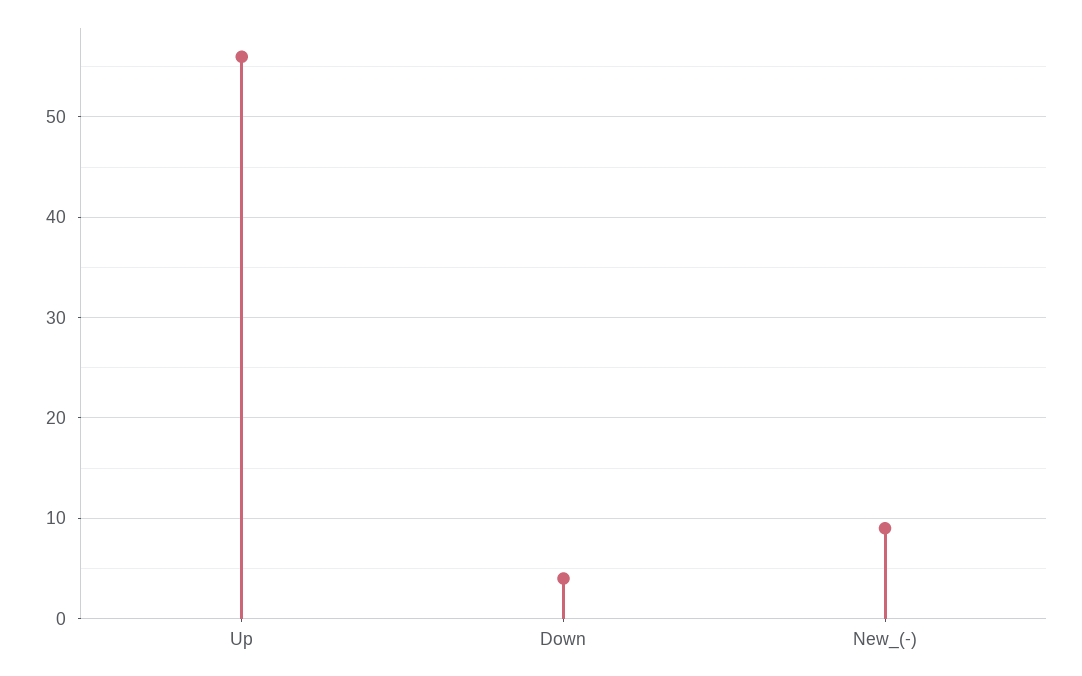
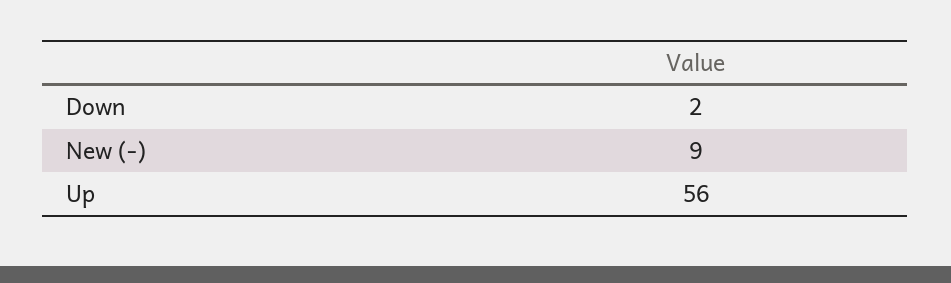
  {
    "Up": 56,
-   "Down": 4,
+   "Down": 2,
    "New_(-)": 9
  }

